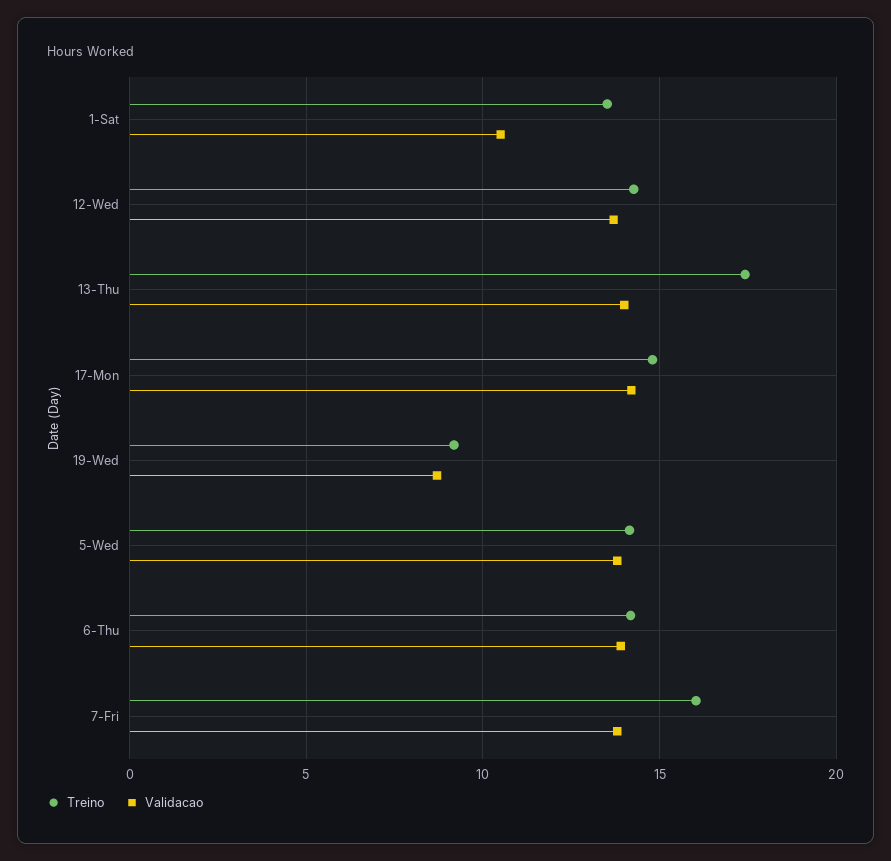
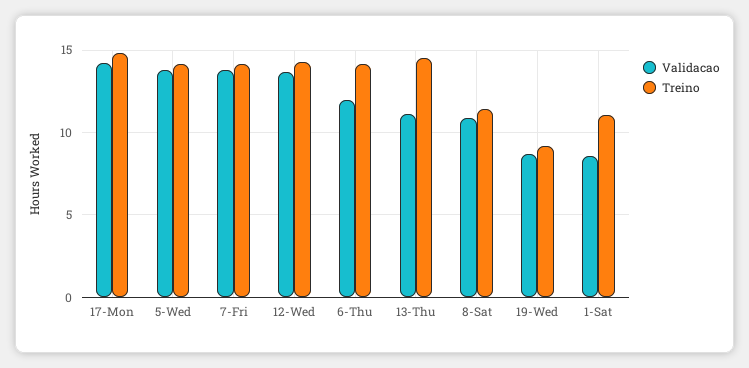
  {
    "Treino": {
-     "1-Sat": 13.5,
+     "1-Sat": 11,
      "12-Wed": 14.5,
-     "13-Thu": 17.5,
+     "13-Thu": 14.5,
      "17-Mon": 15,
      "19-Wed": 9,
      "5-Wed": 14,
      "6-Thu": 14,
-     "7-Fri": 16
+     "7-Fri": 14,
+     "8-Sat": 11.5
    },
    "Validacao": {
-     "1-Sat": 10.5,
+     "1-Sat": 8.5,
      "12-Wed": 13.5,
-     "13-Thu": 14,
+     "13-Thu": 11,
      "17-Mon": 14,
      "19-Wed": 8.5,
      "5-Wed": 14,
-     "6-Thu": 14,
+     "6-Thu": 12,
-     "7-Fri": 14
+     "7-Fri": 14,
+     "8-Sat": 11
    }
  }

